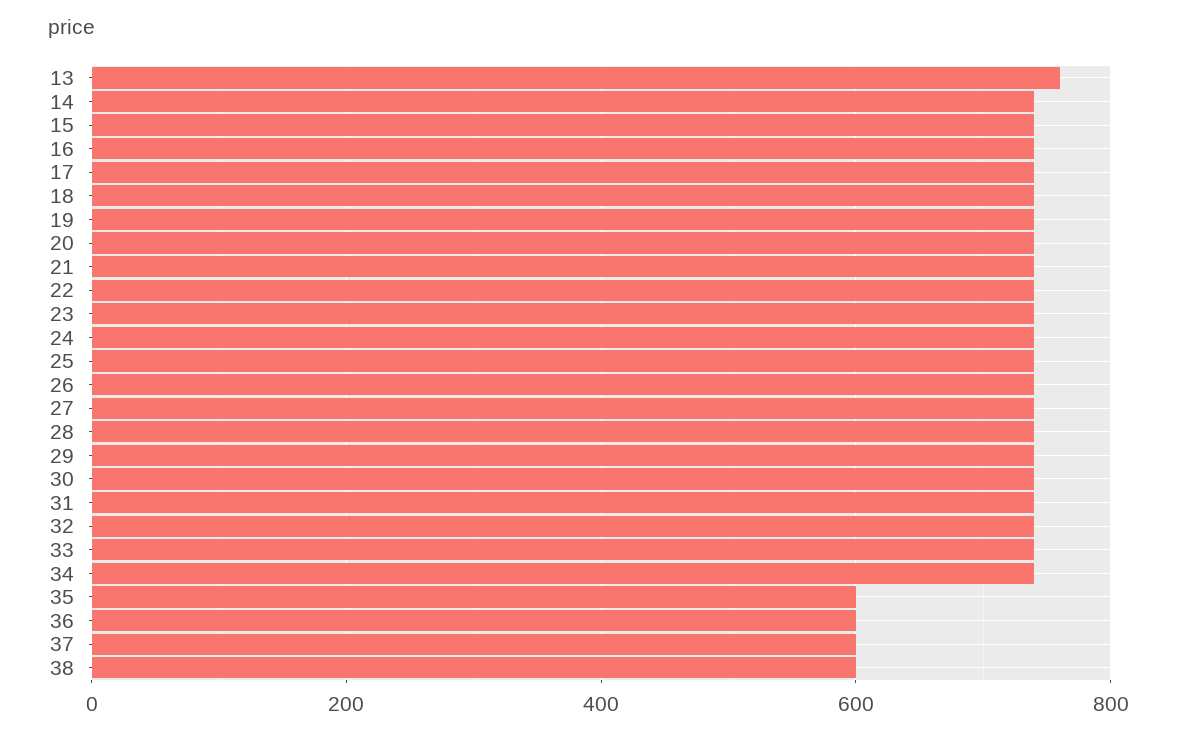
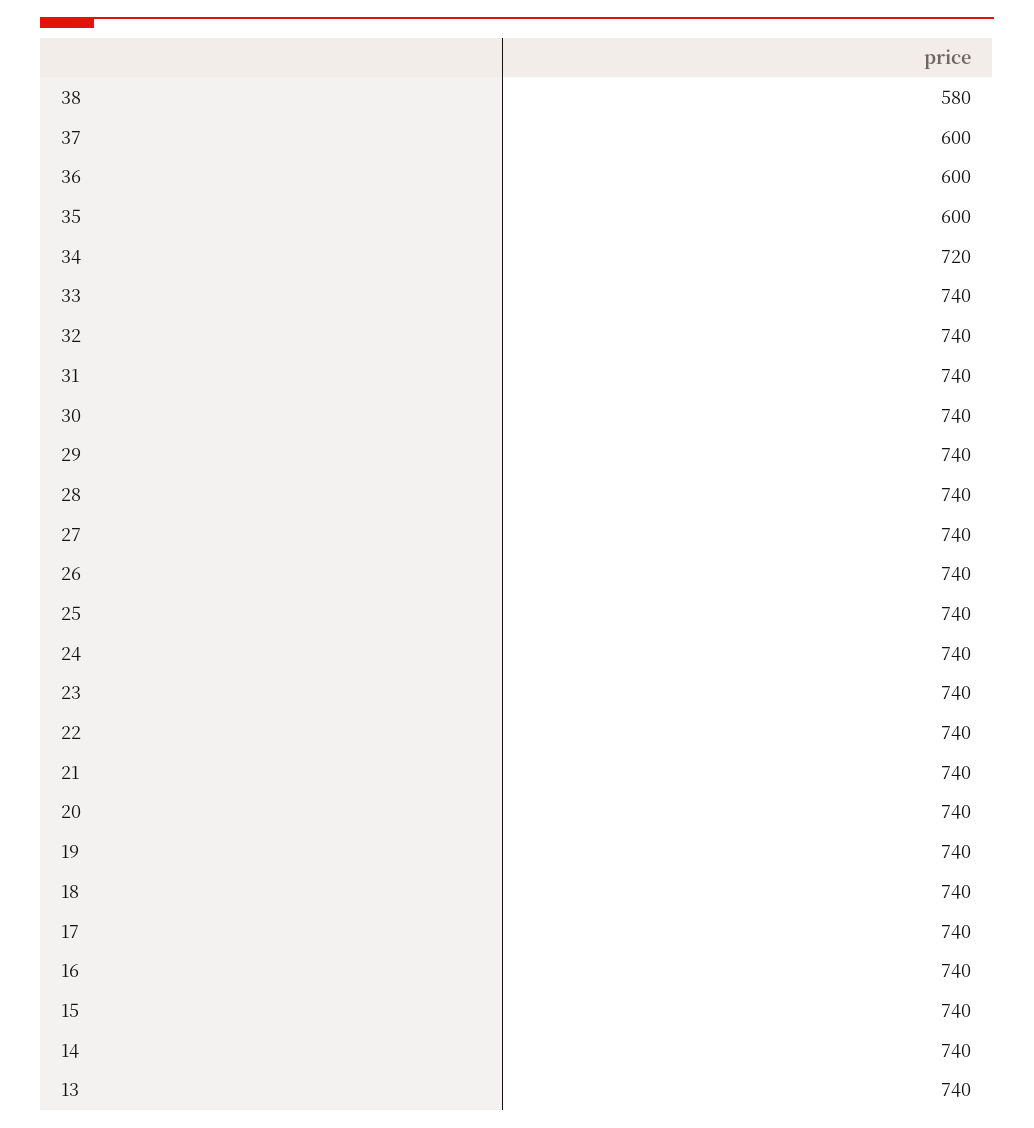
  {
-   "13": 760,
+   "13": 740,
    "14": 740,
    "15": 740,
    "16": 740,
    "17": 740,
    "18": 740,
    "19": 740,
    "20": 740,
    "21": 740,
    "22": 740,
    "23": 740,
    "24": 740,
    "25": 740,
    "26": 740,
    "27": 740,
    "28": 740,
    "29": 740,
    "30": 740,
    "31": 740,
    "32": 740,
    "33": 740,
-   "34": 740,
+   "34": 720,
    "35": 600,
    "36": 600,
    "37": 600,
-   "38": 600
+   "38": 580
  }

